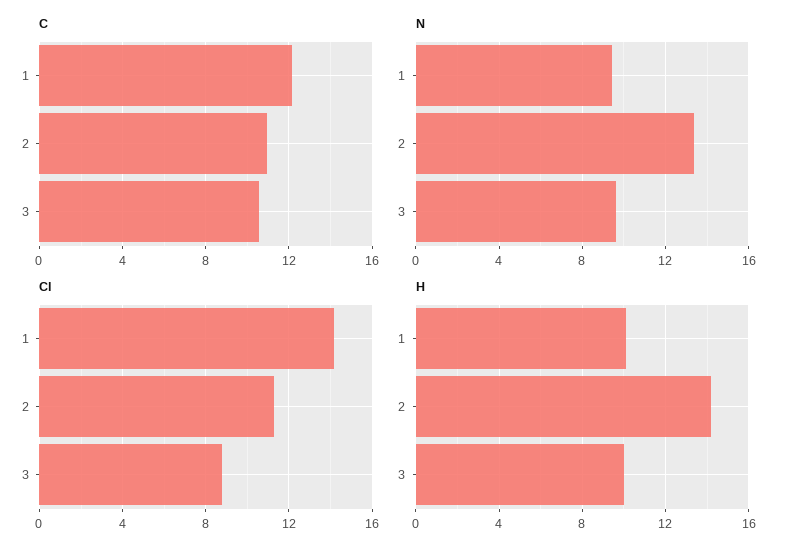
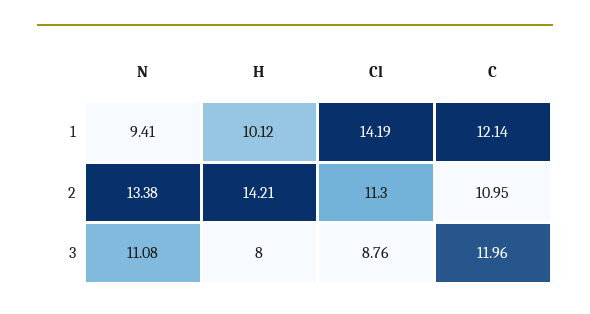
  {
    "C": {
      "1": 12.14,
      "2": 10.95,
-     "3": 10.5
+     "3": 11.96
    },
    "N": {
      "1": 9.41,
      "2": 13.38,
-     "3": 9.5
+     "3": 11.08
    },
    "Cl": {
      "1": 14.19,
      "2": 11.3,
      "3": 8.76
    },
    "H": {
      "1": 10.12,
      "2": 14.21,
-     "3": 10
+     "3": 8
    }
  }

